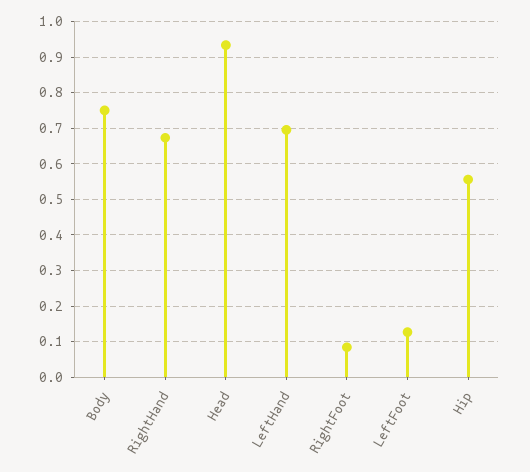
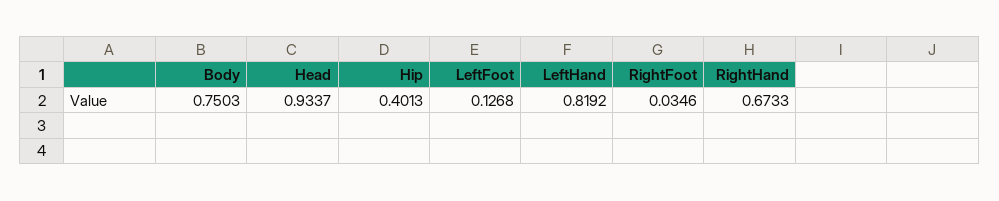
  {
    "Body": 0.7503,
    "RightHand": 0.6733,
    "Head": 0.9337,
-   "LeftHand": 0.7,
+   "LeftHand": 0.8192,
-   "RightFoot": 0.08,
+   "RightFoot": 0.0346,
    "LeftFoot": 0.1268,
-   "Hip": 0.56
+   "Hip": 0.4013
  }

